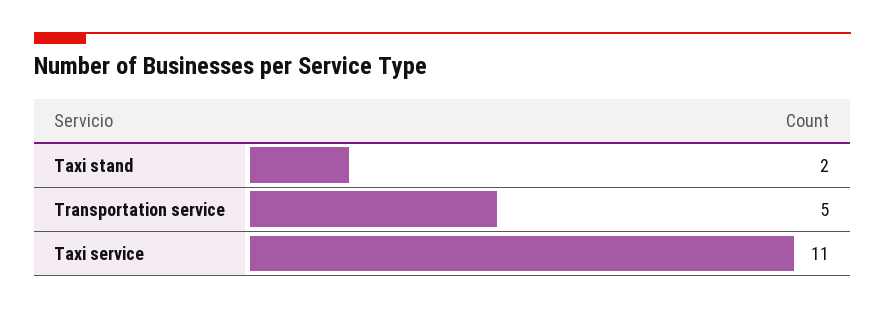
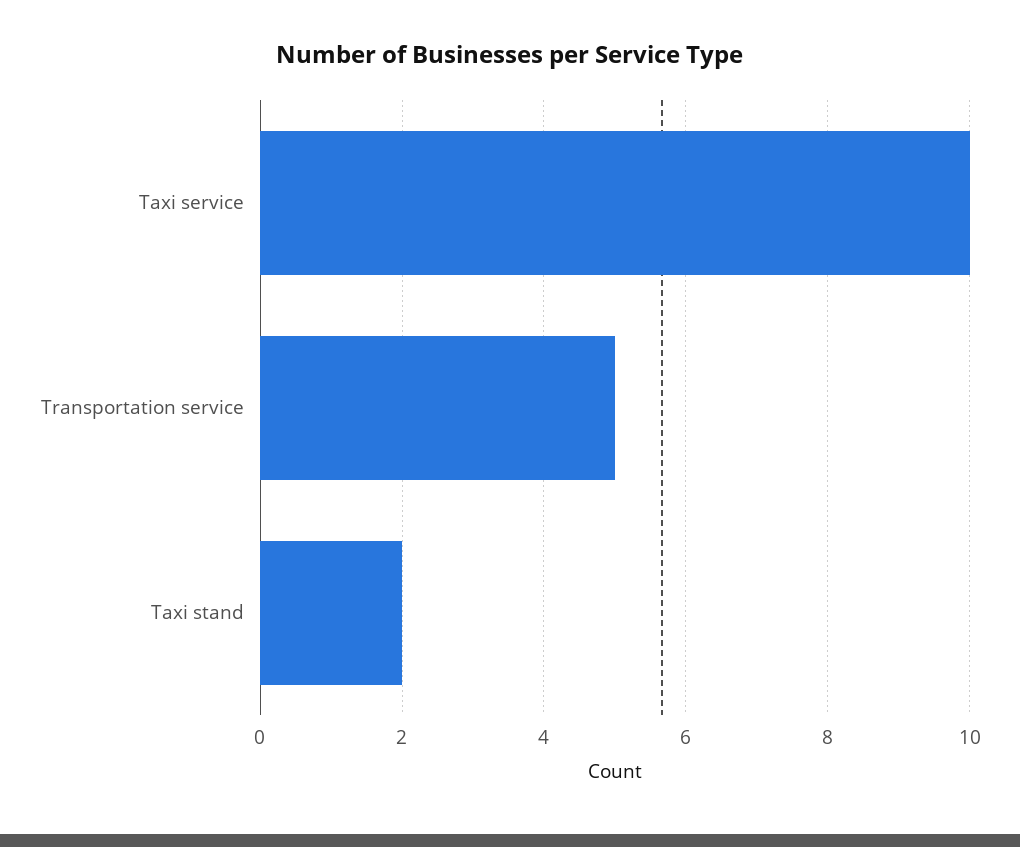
  {
    "Taxi stand": 2,
    "Transportation service": 5,
-   "Taxi service": 11
+   "Taxi service": 10
  }

